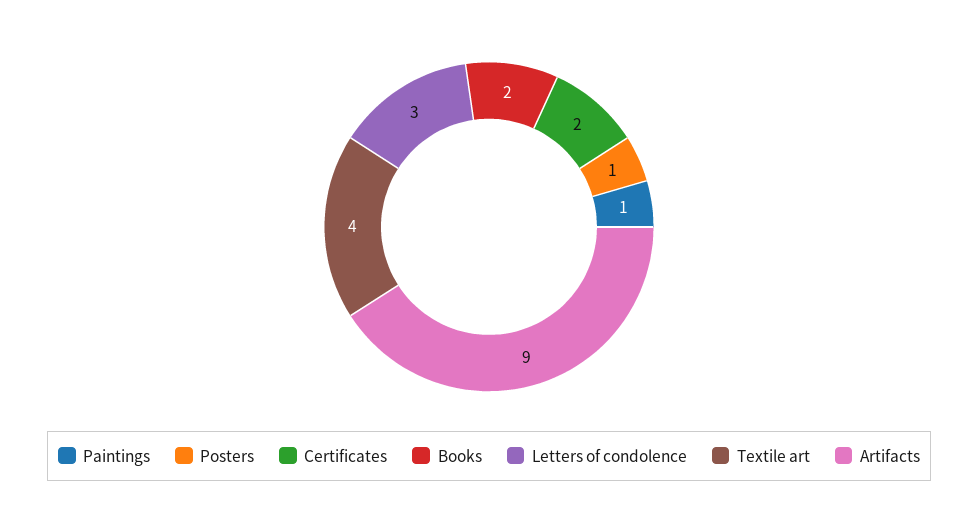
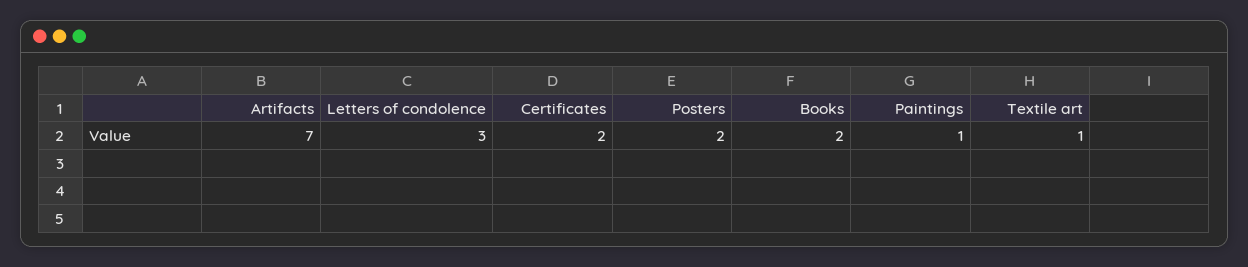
  {
    "Paintings": 1,
-   "Posters": 1,
+   "Posters": 2,
    "Certificates": 2,
    "Books": 2,
    "Letters of condolence": 3,
-   "Textile art": 4,
+   "Textile art": 1,
-   "Artifacts": 9
+   "Artifacts": 7
  }

